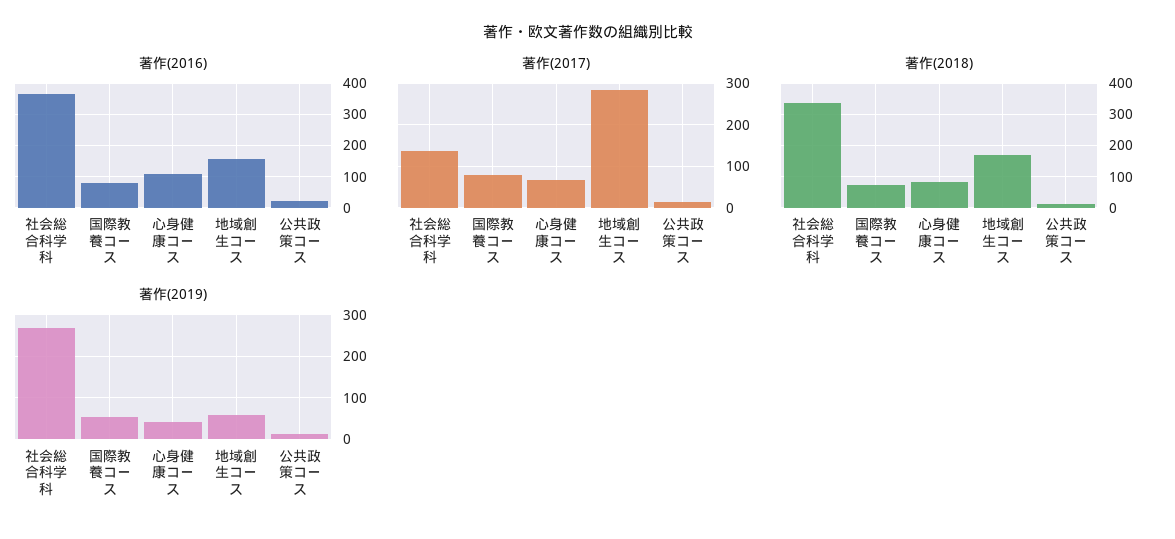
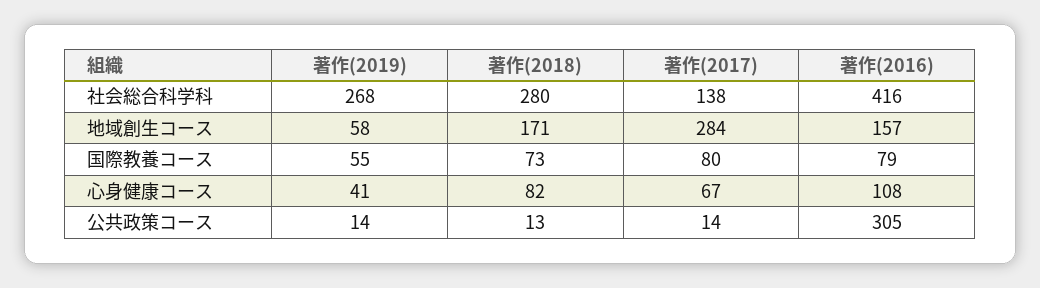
  {
    "著作(2016)": {
-     "社会総合科学科": 360,
+     "社会総合科学科": 416,
      "国際教養コース": 79,
      "心身健康コース": 108,
      "地域創生コース": 157,
-     "公共政策コース": 20
+     "公共政策コース": 305
    },
    "著作(2017)": {
      "社会総合科学科": 138,
      "国際教養コース": 80,
      "心身健康コース": 67,
      "地域創生コース": 284,
      "公共政策コース": 14
    },
    "著作(2018)": {
-     "社会総合科学科": 340,
+     "社会総合科学科": 280,
      "国際教養コース": 73,
      "心身健康コース": 82,
      "地域創生コース": 171,
      "公共政策コース": 13
    },
    "著作(2019)": {
      "社会総合科学科": 268,
      "国際教養コース": 55,
      "心身健康コース": 41,
      "地域創生コース": 58,
      "公共政策コース": 14
    }
  }

